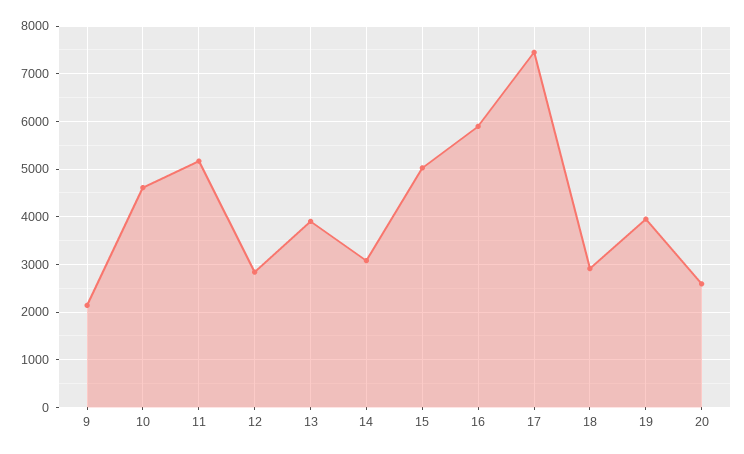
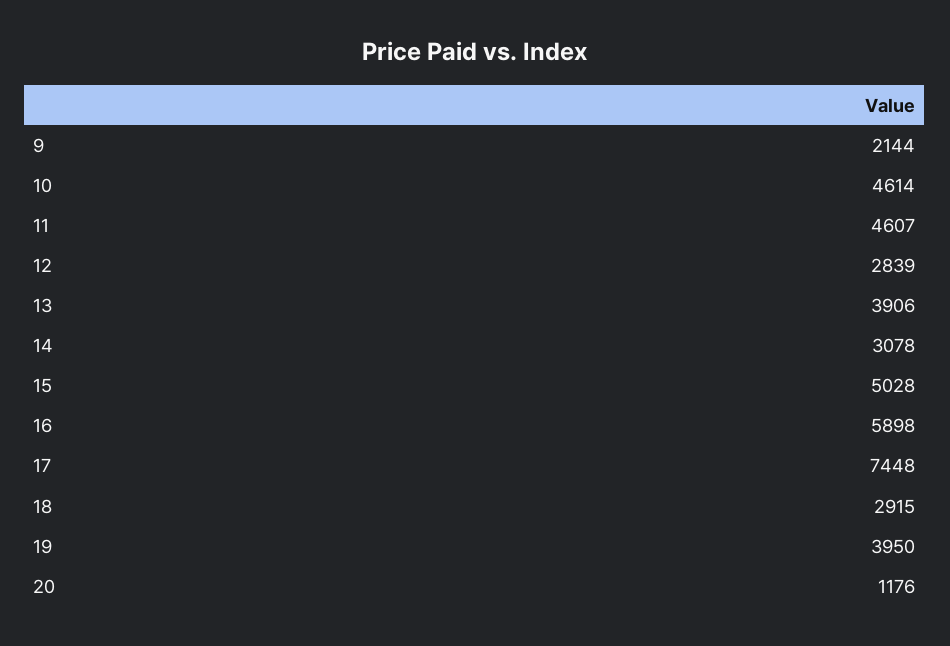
  {
    "9": 2144,
    "10": 4614,
-   "11": 5200,
+   "11": 4607,
    "12": 2839,
    "13": 3906,
    "14": 3078,
    "15": 5028,
    "16": 5898,
    "17": 7448,
    "18": 2915,
    "19": 3950,
-   "20": 2600
+   "20": 1176
  }

